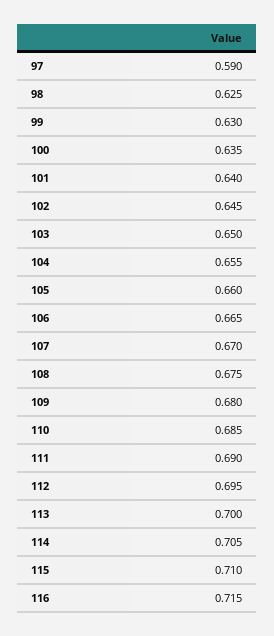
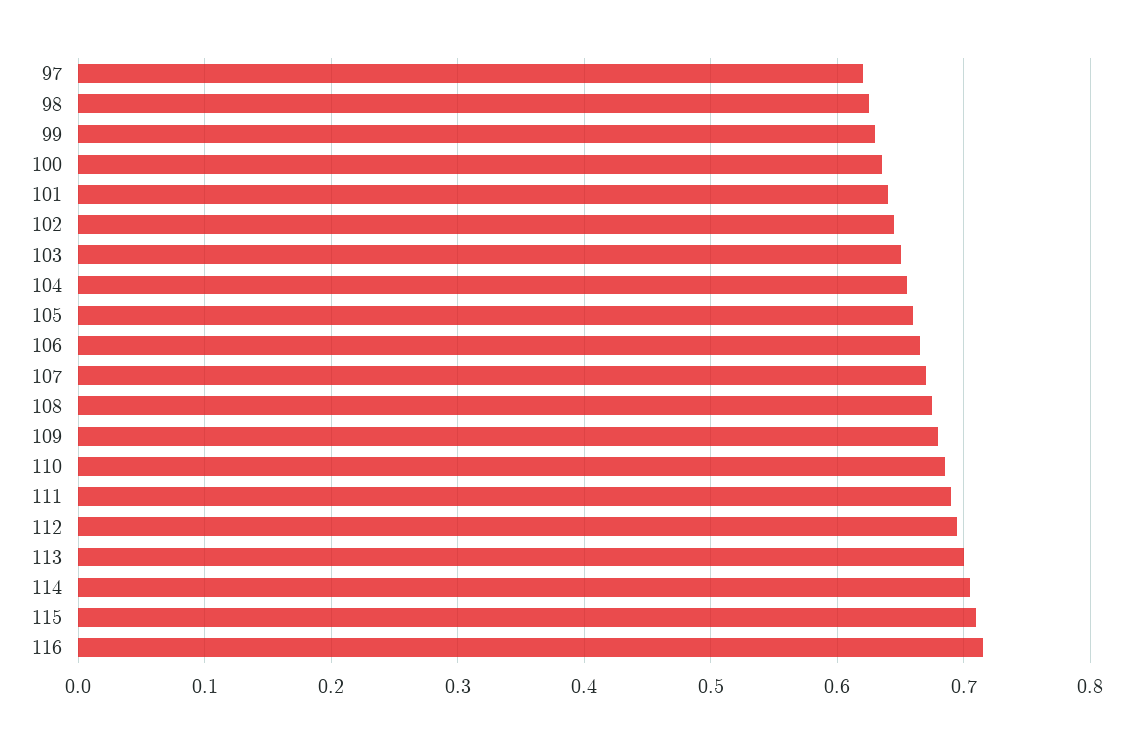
  {
-   "97": 0.59,
+   "97": 0.62,
    "98": 0.625,
    "99": 0.63,
    "100": 0.635,
    "101": 0.64,
    "102": 0.645,
    "103": 0.65,
    "104": 0.655,
    "105": 0.66,
    "106": 0.665,
    "107": 0.67,
    "108": 0.675,
    "109": 0.68,
    "110": 0.685,
    "111": 0.69,
    "112": 0.695,
    "113": 0.7,
    "114": 0.705,
    "115": 0.71,
    "116": 0.715
  }

